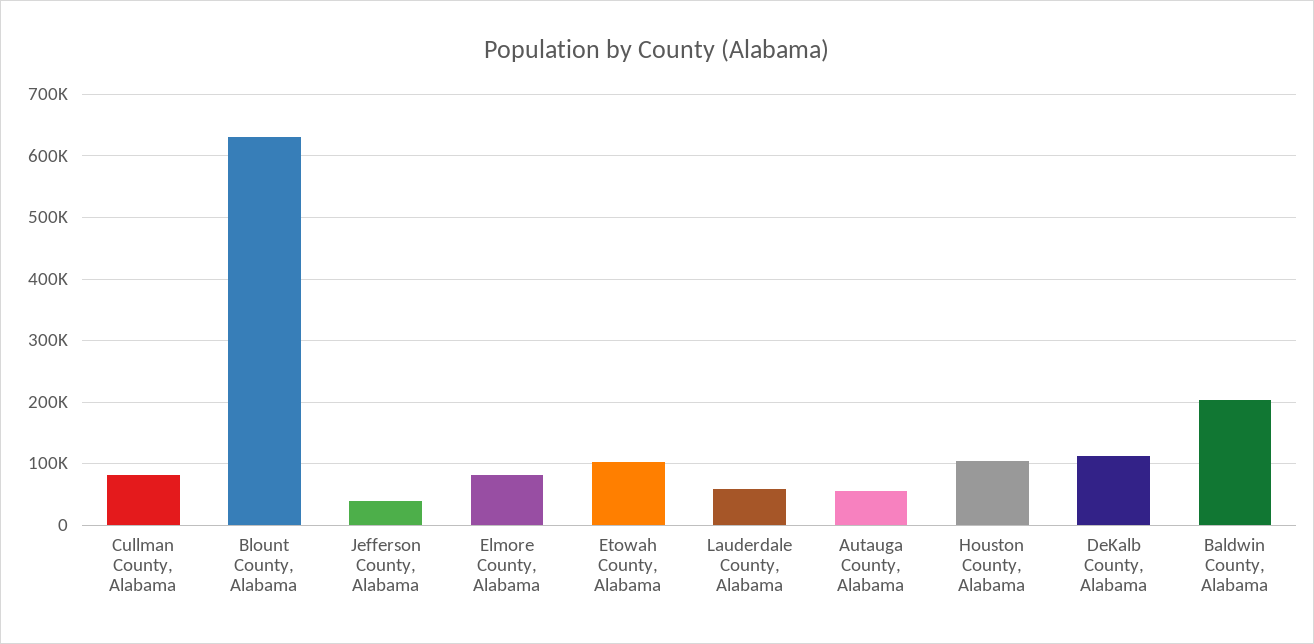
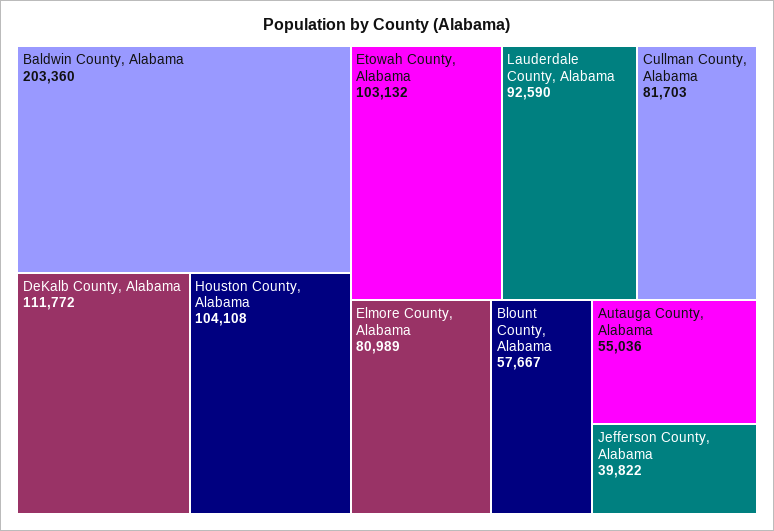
  {
    "Cullman County, Alabama": 81703,
-   "Blount County, Alabama": 630000,
+   "Blount County, Alabama": 57667,
    "Jefferson County, Alabama": 39822,
    "Elmore County, Alabama": 80989,
    "Etowah County, Alabama": 103132,
-   "Lauderdale County, Alabama": 60000,
+   "Lauderdale County, Alabama": 92590,
    "Autauga County, Alabama": 55036,
    "Houston County, Alabama": 104108,
    "DeKalb County, Alabama": 111772,
    "Baldwin County, Alabama": 203360
  }

